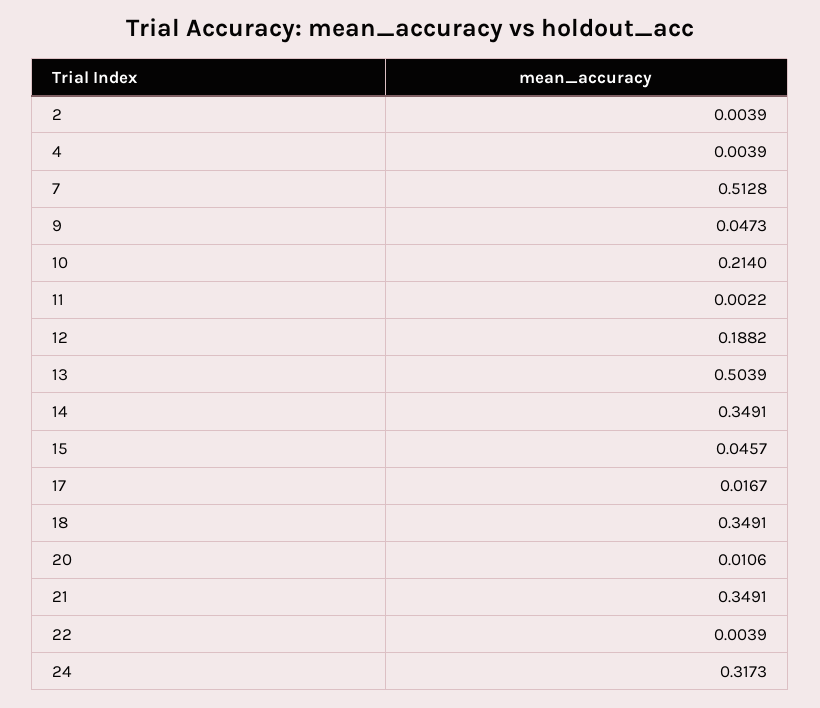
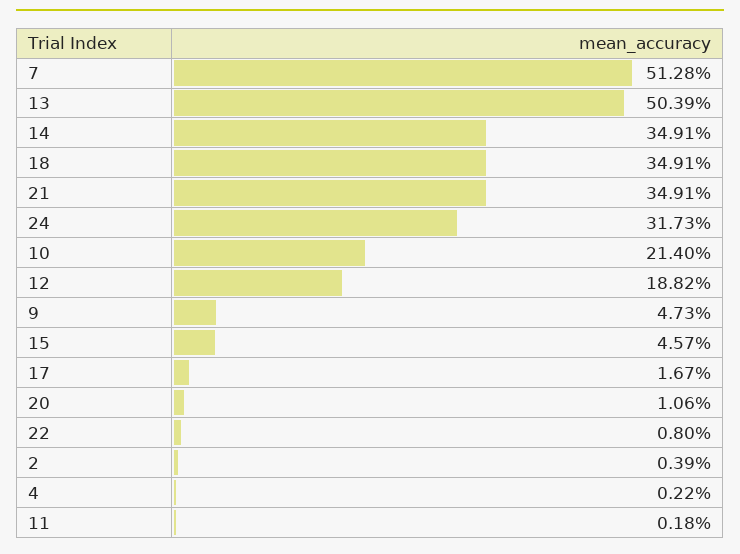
  {
    "2": 0.0039,
-   "4": 0.0039,
+   "4": 0.0022,
    "7": 0.5128,
    "9": 0.0473,
    "10": 0.214,
-   "11": 0.0022,
+   "11": 0.0018,
    "12": 0.1882,
    "13": 0.5039,
    "14": 0.3491,
    "15": 0.0457,
    "17": 0.0167,
    "18": 0.3491,
    "20": 0.0106,
    "21": 0.3491,
-   "22": 0.0039,
+   "22": 0.008,
    "24": 0.3173
  }

